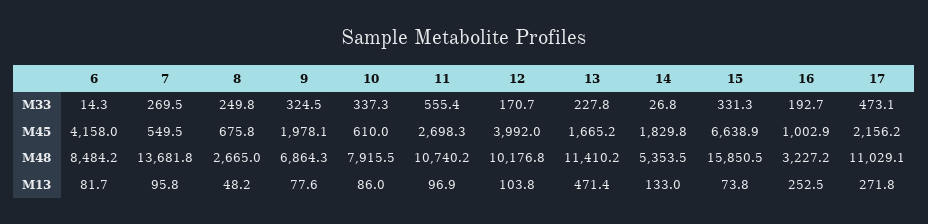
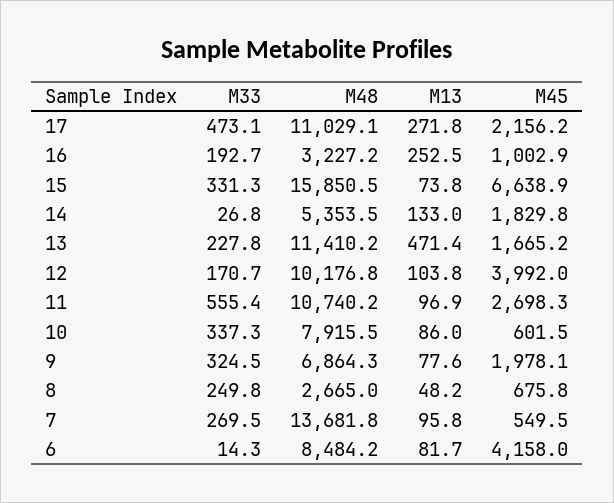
  {
    "6": {
      "M33": 14.3,
      "M45": 4158,
      "M48": 8484.2,
      "M13": 81.7
    },
    "7": {
      "M33": 269.5,
      "M45": 549.5,
      "M48": 13681.8,
      "M13": 95.8
    },
    "8": {
      "M33": 249.8,
      "M45": 675.8,
      "M48": 2665,
      "M13": 48.2
    },
    "9": {
      "M33": 324.5,
      "M45": 1978.1,
      "M48": 6864.3,
      "M13": 77.6
    },
    "10": {
      "M33": 337.3,
-     "M45": 610,
+     "M45": 601.5,
      "M48": 7915.5,
      "M13": 86
    },
    "11": {
      "M33": 555.4,
      "M45": 2698.3,
      "M48": 10740.2,
      "M13": 96.9
    },
    "12": {
      "M33": 170.7,
      "M45": 3992,
      "M48": 10176.8,
      "M13": 103.8
    },
    "13": {
      "M33": 227.8,
      "M45": 1665.2,
      "M48": 11410.2,
      "M13": 471.4
    },
    "14": {
      "M33": 26.8,
      "M45": 1829.8,
      "M48": 5353.5,
      "M13": 133
    },
    "15": {
      "M33": 331.3,
      "M45": 6638.9,
      "M48": 15850.5,
      "M13": 73.8
    },
    "16": {
      "M33": 192.7,
      "M45": 1002.9,
      "M48": 3227.2,
      "M13": 252.5
    },
    "17": {
      "M33": 473.1,
      "M45": 2156.2,
      "M48": 11029.1,
      "M13": 271.8
    }
  }

